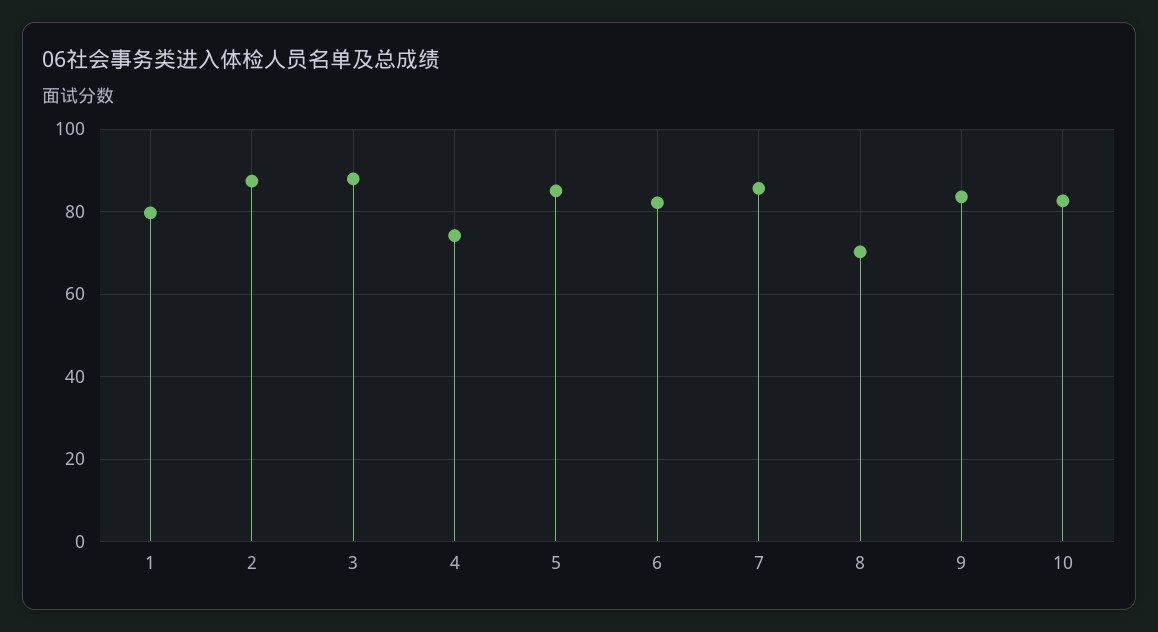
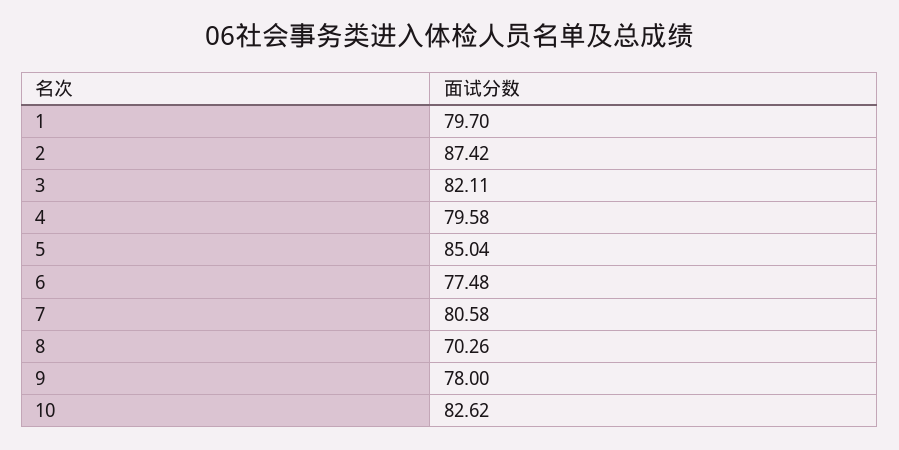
  {
    "1": 79.7,
    "2": 87.42,
-   "3": 88,
+   "3": 82.11,
-   "4": 74,
+   "4": 79.58,
    "5": 85.04,
-   "6": 82,
+   "6": 77.48,
-   "7": 86,
+   "7": 80.58,
    "8": 70.26,
-   "9": 84,
+   "9": 78,
    "10": 82.62
  }

